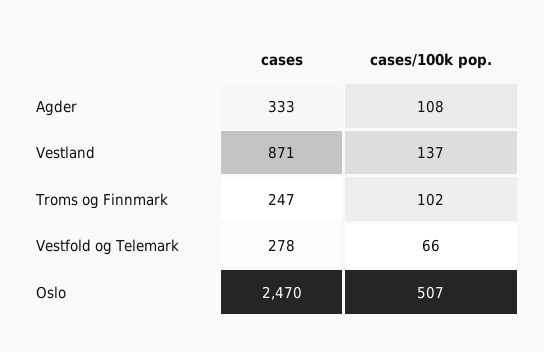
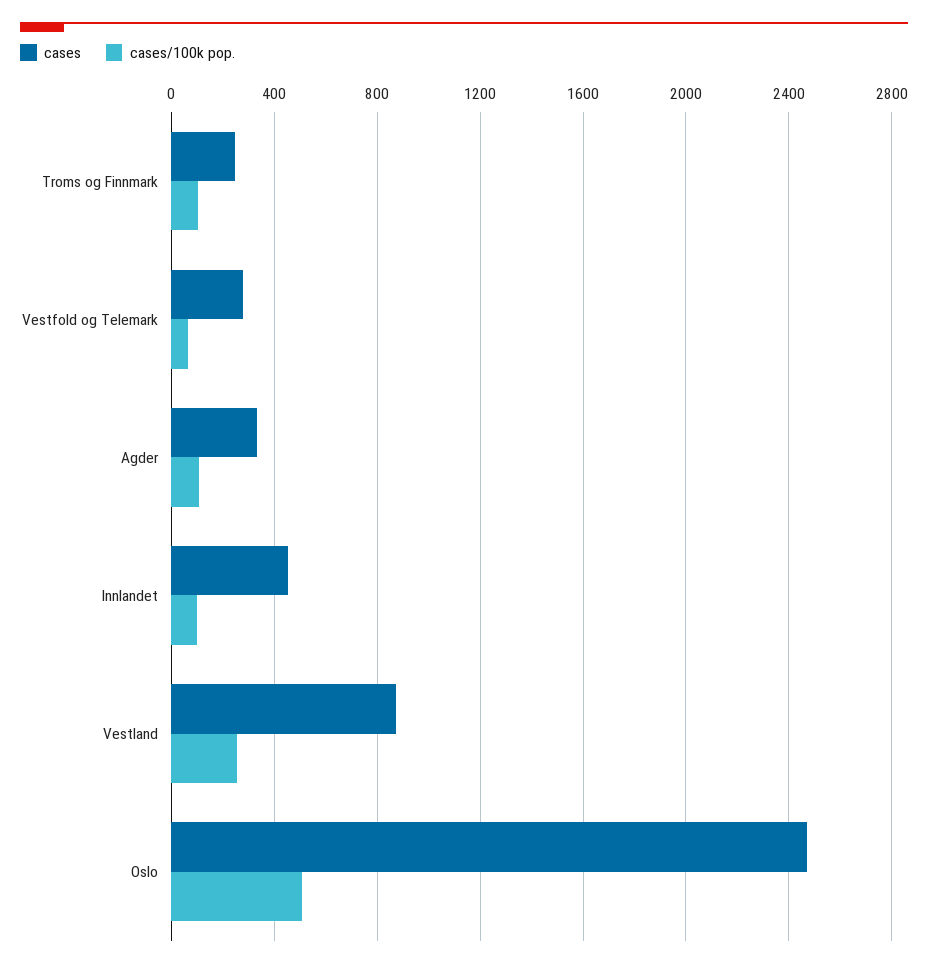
  {
    "cases": {
      "Agder": 333,
      "Vestland": 871,
      "Troms og Finnmark": 247,
      "Vestfold og Telemark": 278,
-     "Oslo": 2470
+     "Oslo": 2470,
+     "Innlandet": 450
    },
    "cases/100k pop.": {
      "Agder": 108,
-     "Vestland": 137,
+     "Vestland": 250,
      "Troms og Finnmark": 102,
      "Vestfold og Telemark": 66,
-     "Oslo": 507
+     "Oslo": 507,
+     "Innlandet": 100
    }
  }

